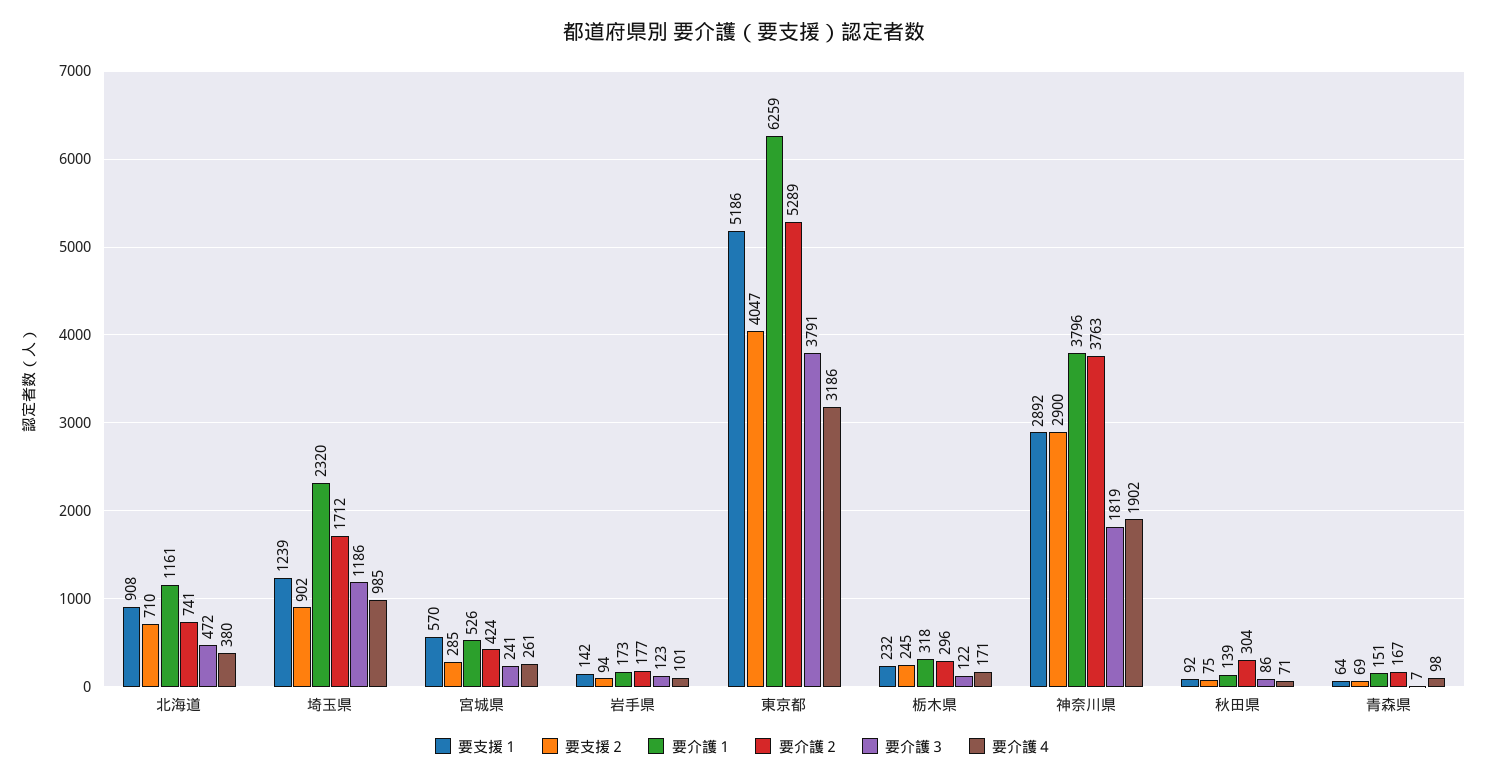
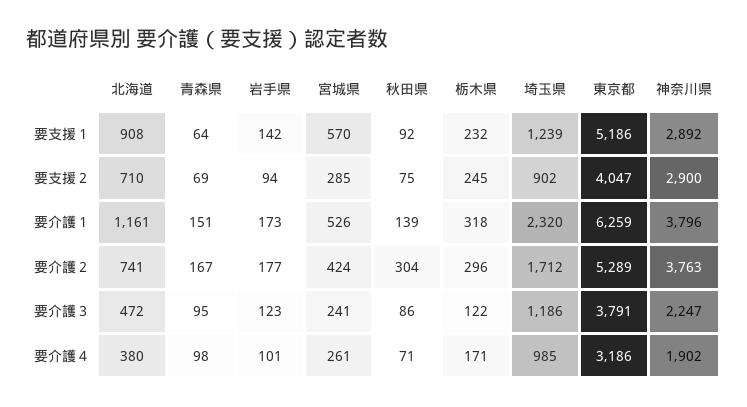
  {
    "要支援１": {
      "北海道": 908,
      "埼玉県": 1239,
      "宮城県": 570,
      "岩手県": 142,
      "東京都": 5186,
      "栃木県": 232,
      "神奈川県": 2892,
      "秋田県": 92,
      "青森県": 64
    },
    "要支援２": {
      "北海道": 710,
      "埼玉県": 902,
      "宮城県": 285,
      "岩手県": 94,
      "東京都": 4047,
      "栃木県": 245,
      "神奈川県": 2900,
      "秋田県": 75,
      "青森県": 69
    },
    "要介護１": {
      "北海道": 1161,
      "埼玉県": 2320,
      "宮城県": 526,
      "岩手県": 173,
      "東京都": 6259,
      "栃木県": 318,
      "神奈川県": 3796,
      "秋田県": 139,
      "青森県": 151
    },
    "要介護２": {
      "北海道": 741,
      "埼玉県": 1712,
      "宮城県": 424,
      "岩手県": 177,
      "東京都": 5289,
      "栃木県": 296,
      "神奈川県": 3763,
      "秋田県": 304,
      "青森県": 167
    },
    "要介護３": {
      "北海道": 472,
      "埼玉県": 1186,
      "宮城県": 241,
      "岩手県": 123,
      "東京都": 3791,
      "栃木県": 122,
-     "神奈川県": 1819,
+     "神奈川県": 2247,
      "秋田県": 86,
-     "青森県": 7
+     "青森県": 95
    },
    "要介護４": {
      "北海道": 380,
      "埼玉県": 985,
      "宮城県": 261,
      "岩手県": 101,
      "東京都": 3186,
      "栃木県": 171,
      "神奈川県": 1902,
      "秋田県": 71,
      "青森県": 98
    }
  }

